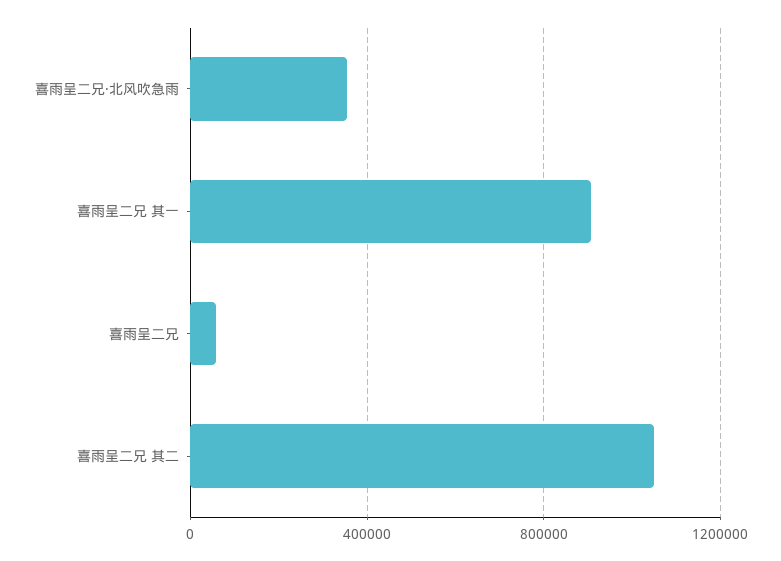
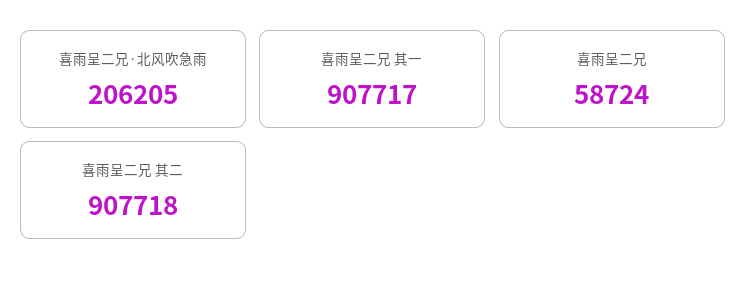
  {
-   "喜雨呈二兄·北风吹急雨": 350000,
+   "喜雨呈二兄·北风吹急雨": 206205,
    "喜雨呈二兄 其一": 907717,
    "喜雨呈二兄": 58724,
-   "喜雨呈二兄 其二": 1050000
+   "喜雨呈二兄 其二": 907718
  }

